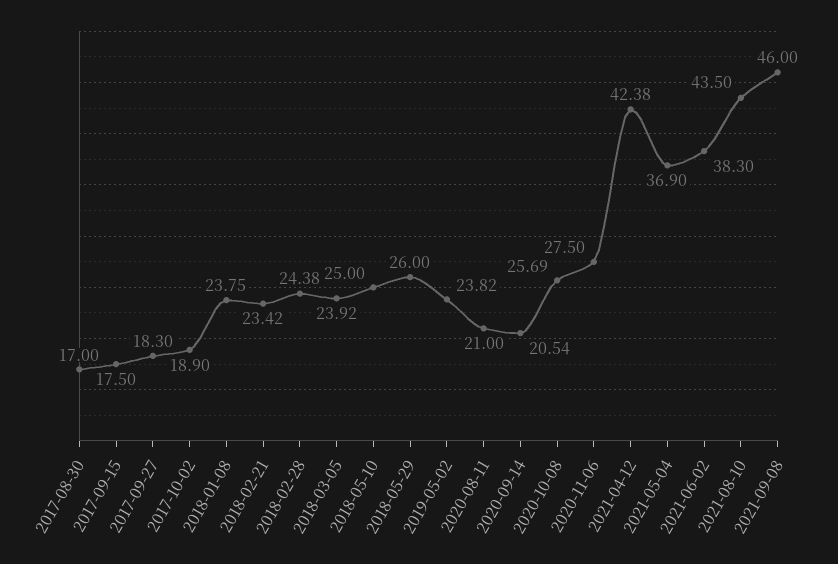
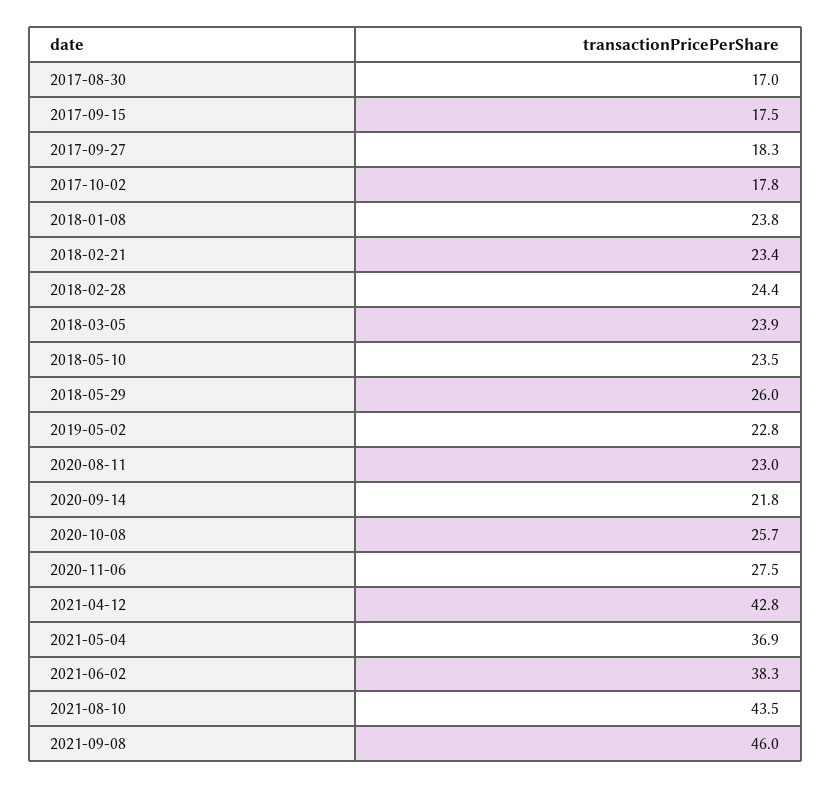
  {
    "2017-08-30": 17,
    "2017-09-15": 17.5,
    "2017-09-27": 18.3,
-   "2017-10-02": 18.9,
+   "2017-10-02": 17.8,
    "2018-01-08": 23.75,
    "2018-02-21": 23.42,
    "2018-02-28": 24.38,
    "2018-03-05": 23.92,
-   "2018-05-10": 25,
+   "2018-05-10": 23.5,
    "2018-05-29": 26,
-   "2019-05-02": 23.82,
+   "2019-05-02": 22.8,
-   "2020-08-11": 21,
+   "2020-08-11": 23,
-   "2020-09-14": 20.54,
+   "2020-09-14": 21.8,
    "2020-10-08": 25.69,
    "2020-11-06": 27.5,
-   "2021-04-12": 42.38,
+   "2021-04-12": 42.8,
    "2021-05-04": 36.9,
    "2021-06-02": 38.3,
    "2021-08-10": 43.5,
    "2021-09-08": 46
  }

